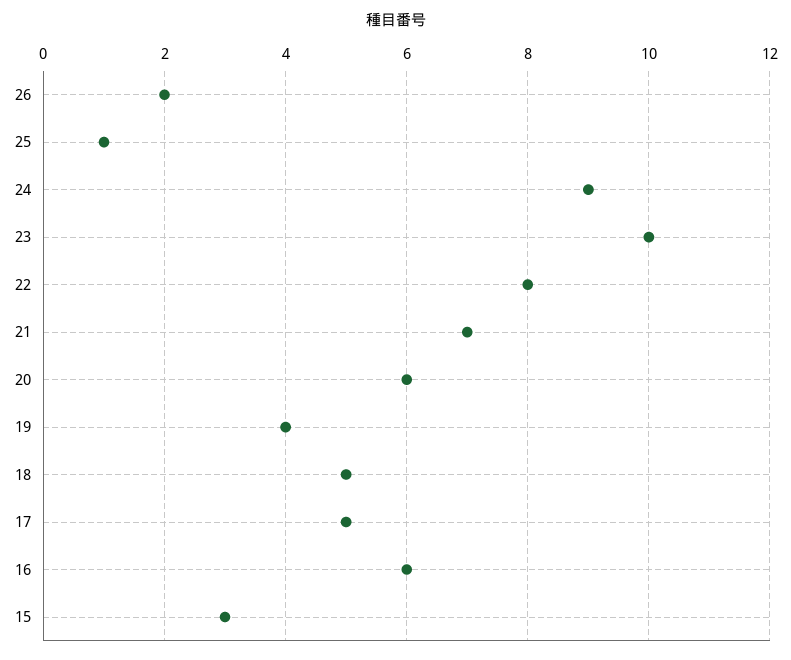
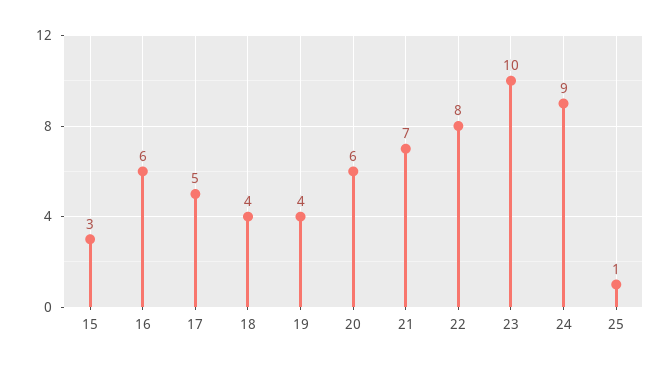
  {
-   "26": 2,
    "25": 1,
    "24": 9,
    "23": 10,
    "22": 8,
    "21": 7,
    "20": 6,
    "19": 4,
-   "18": 5,
+   "18": 4,
    "17": 5,
    "16": 6,
    "15": 3
  }

